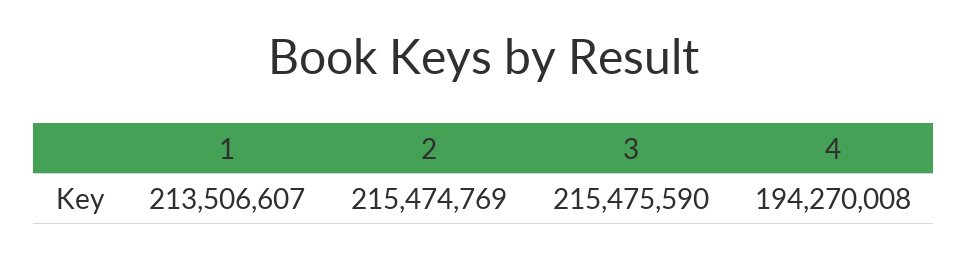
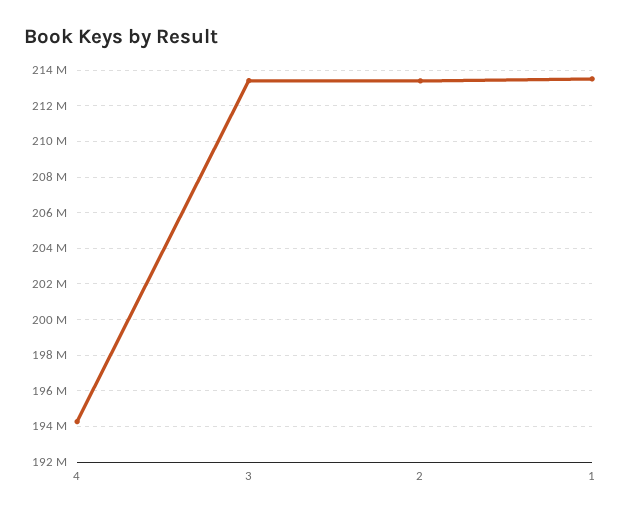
  {
    "1": 213506607,
-   "2": 215474769,
+   "2": 213500000,
-   "3": 215475590,
+   "3": 213500000,
    "4": 194270008
  }

